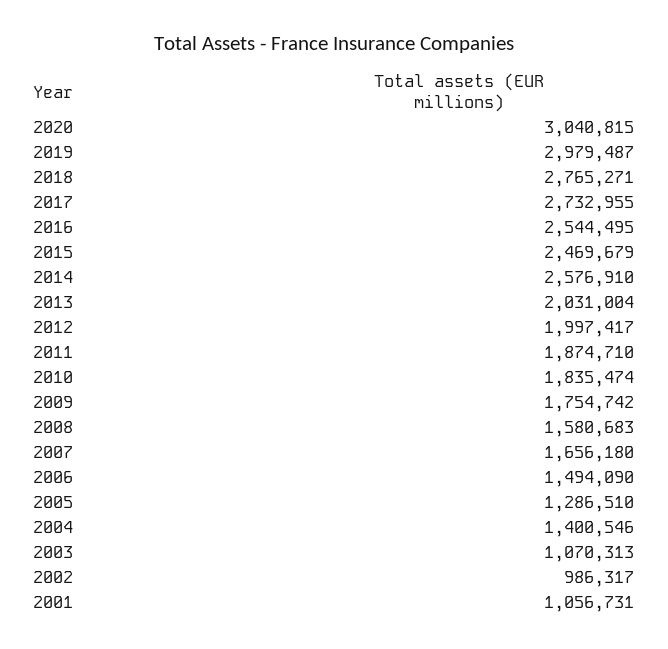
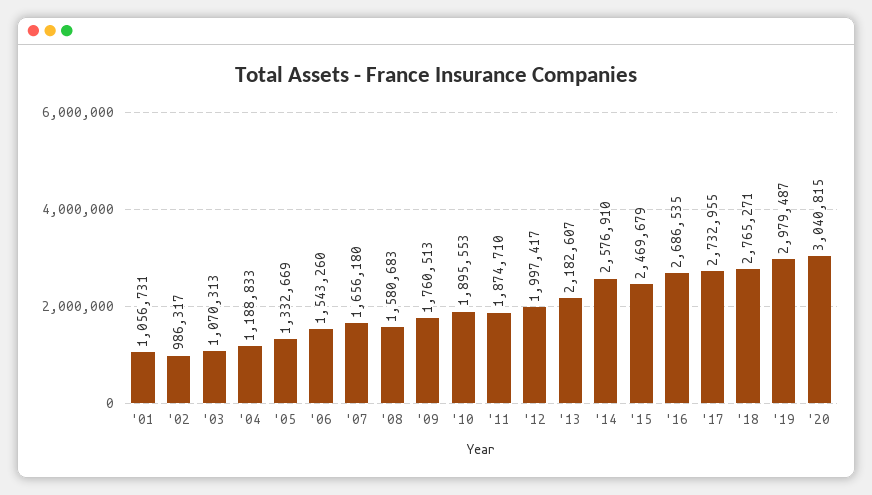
  {
    "2020": 3040815,
    "2019": 2979487,
    "2018": 2765271,
    "2017": 2732955,
-   "2016": 2544495,
+   "2016": 2686535,
    "2015": 2469679,
    "2014": 2576910,
-   "2013": 2031004,
+   "2013": 2182607,
    "2012": 1997417,
    "2011": 1874710,
-   "2010": 1835474,
+   "2010": 1895553,
-   "2009": 1754742,
+   "2009": 1760513,
    "2008": 1580683,
    "2007": 1656180,
-   "2006": 1494090,
+   "2006": 1543260,
-   "2005": 1286510,
+   "2005": 1332669,
-   "2004": 1400546,
+   "2004": 1188833,
    "2003": 1070313,
    "2002": 986317,
    "2001": 1056731
  }

